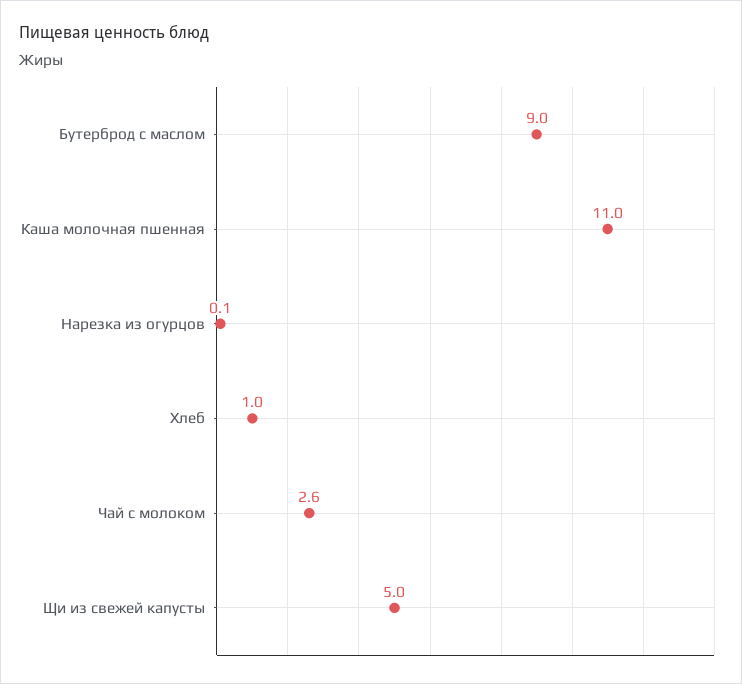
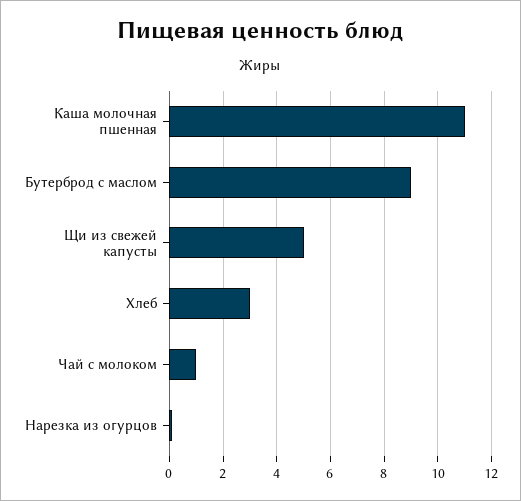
  {
    "Бутерброд с маслом": 9,
    "Каша молочная пшенная": 11,
    "Нарезка из огурцов": 0.1,
-   "Хлеб": 1,
+   "Хлеб": 3,
-   "Чай с молоком": 2.6,
+   "Чай с молоком": 1,
    "Щи из свежей капусты": 5
  }

